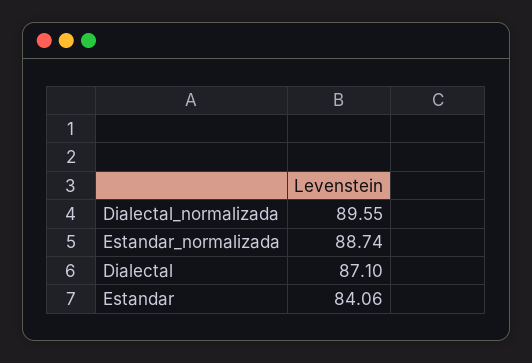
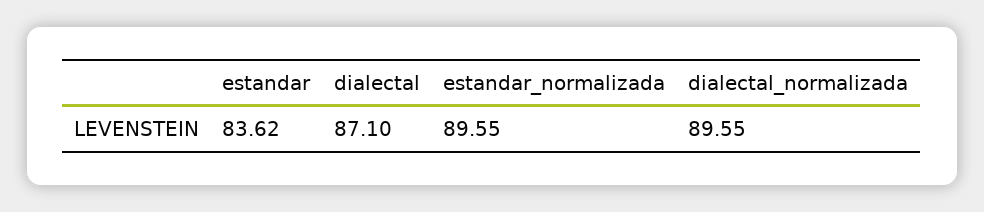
  {
    "Dialectal_normalizada": 89.55,
-   "Estandar_normalizada": 88.74,
+   "Estandar_normalizada": 89.55,
    "Dialectal": 87.1,
-   "Estandar": 84.06
+   "Estandar": 83.62
  }

